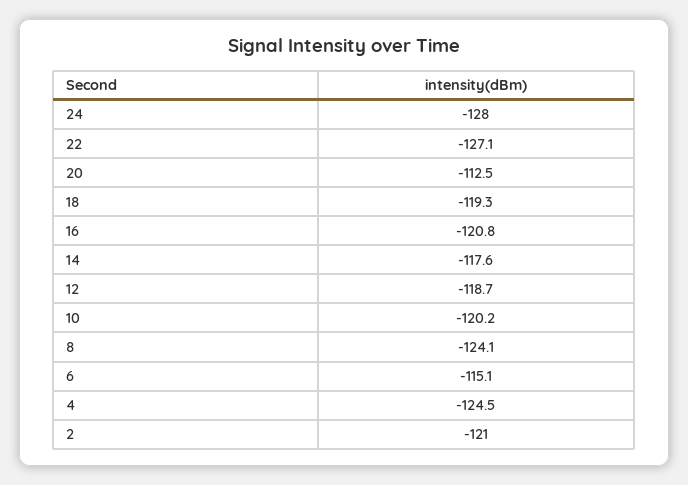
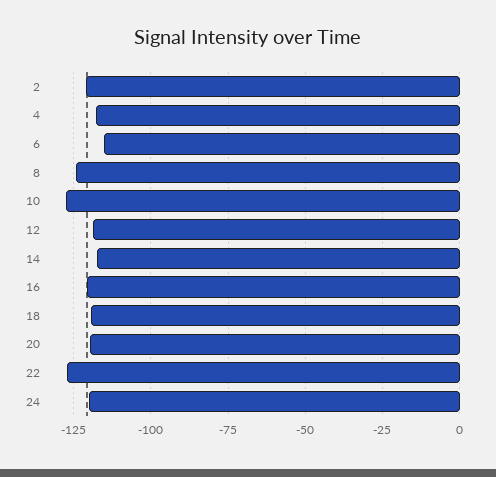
  {
-   "24": -128,
+   "24": -120,
    "22": -127.1,
-   "20": -112.5,
+   "20": -120,
    "18": -119.3,
    "16": -120.8,
    "14": -117.6,
    "12": -118.7,
-   "10": -120.2,
+   "10": -127.5,
    "8": -124.1,
    "6": -115.1,
-   "4": -124.5,
+   "4": -117.5,
    "2": -121
  }

